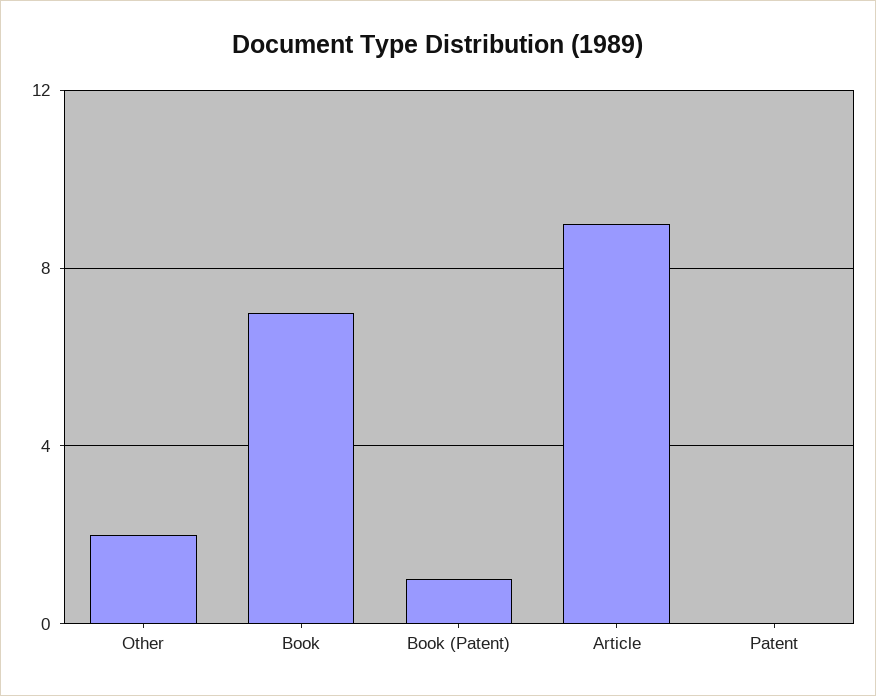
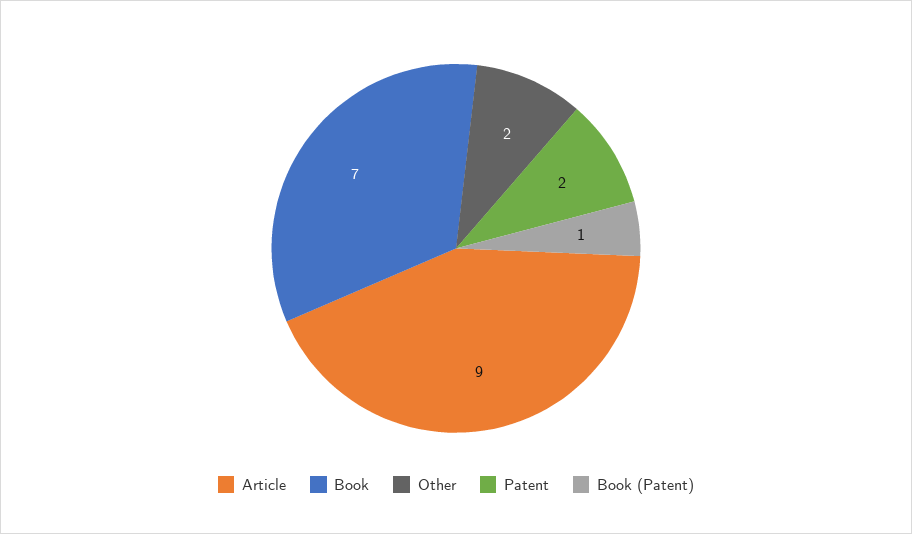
  {
    "Other": 2,
    "Book": 7,
    "Book (Patent)": 1,
    "Article": 9,
-   "Patent": 0
+   "Patent": 2
  }

